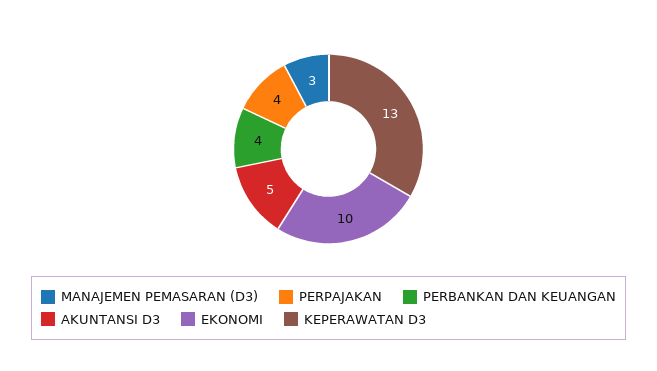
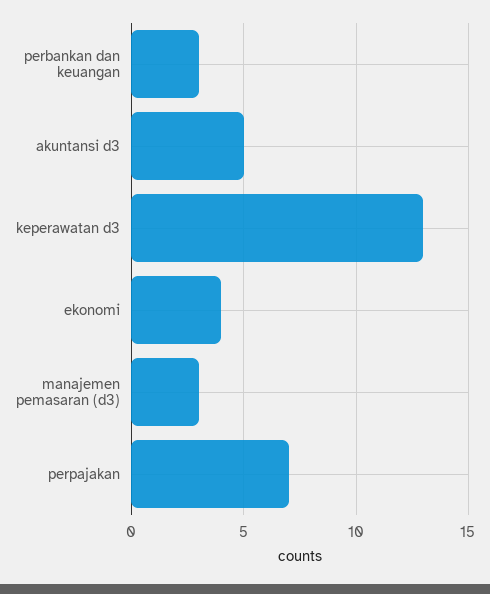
  {
    "MANAJEMEN PEMASARAN (D3)": 3,
-   "PERPAJAKAN": 4,
+   "PERPAJAKAN": 7,
-   "PERBANKAN DAN KEUANGAN": 4,
+   "PERBANKAN DAN KEUANGAN": 3,
    "AKUNTANSI D3": 5,
-   "EKONOMI": 10,
+   "EKONOMI": 4,
    "KEPERAWATAN D3": 13
  }

